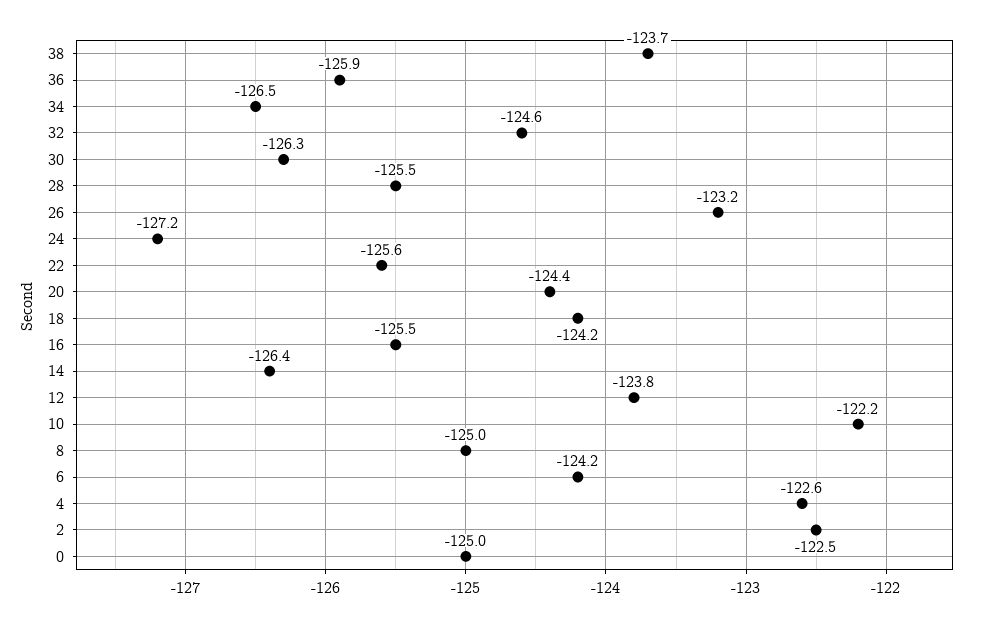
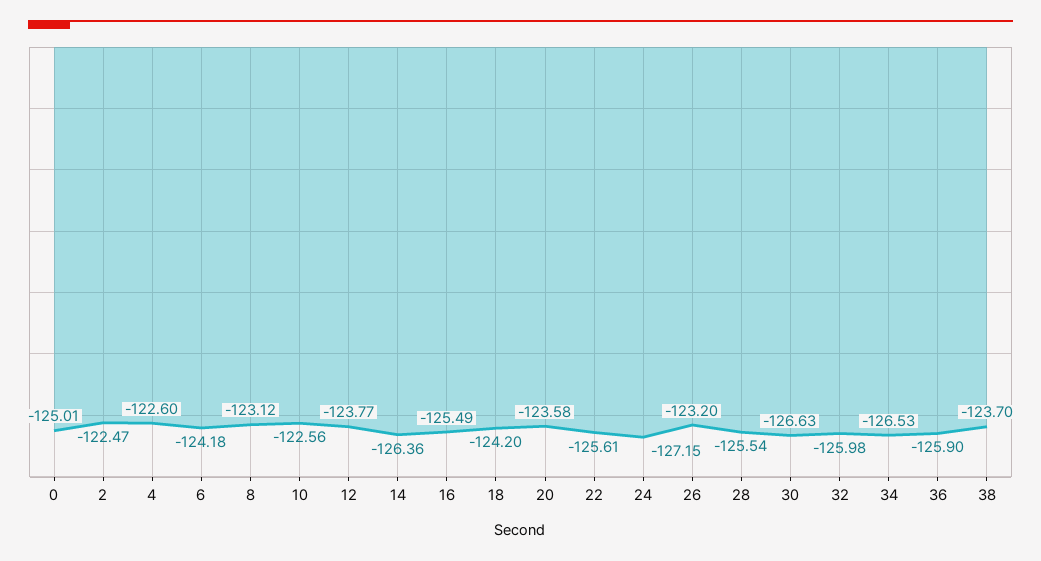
  {
    "38": -123.7,
    "36": -125.9,
    "34": -126.53,
-   "32": -124.6,
+   "32": -125.98,
-   "30": -126.3,
+   "30": -126.63,
    "28": -125.54,
    "26": -123.2,
    "24": -127.15,
    "22": -125.61,
-   "20": -124.4,
+   "20": -123.58,
    "18": -124.2,
    "16": -125.49,
    "14": -126.36,
    "12": -123.77,
-   "10": -122.2,
+   "10": -122.56,
-   "8": -125,
+   "8": -123.12,
    "6": -124.18,
    "4": -122.6,
    "2": -122.47,
    "0": -125.01
  }

